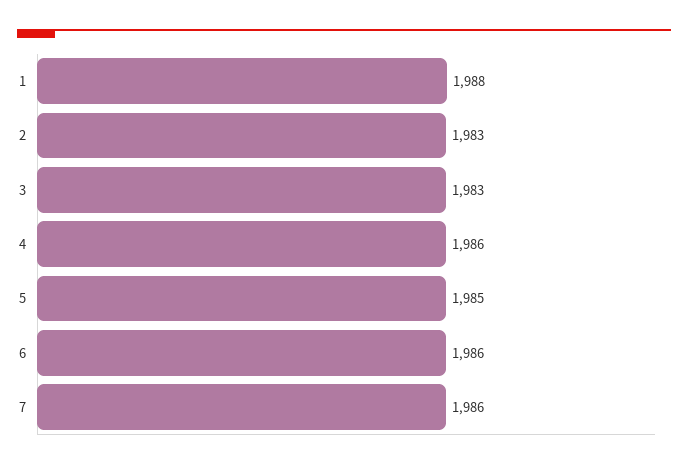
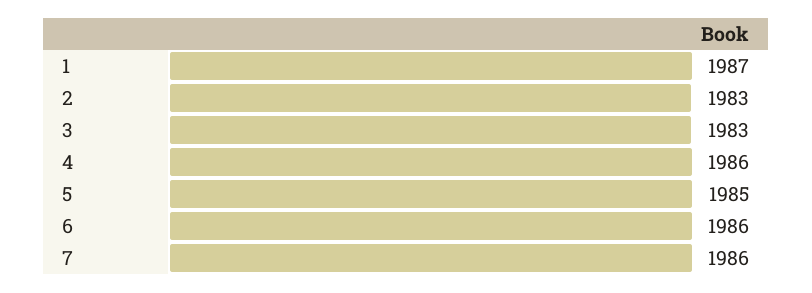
  {
-   "1": 1988,
+   "1": 1987,
    "2": 1983,
    "3": 1983,
    "4": 1986,
    "5": 1985,
    "6": 1986,
    "7": 1986
  }

